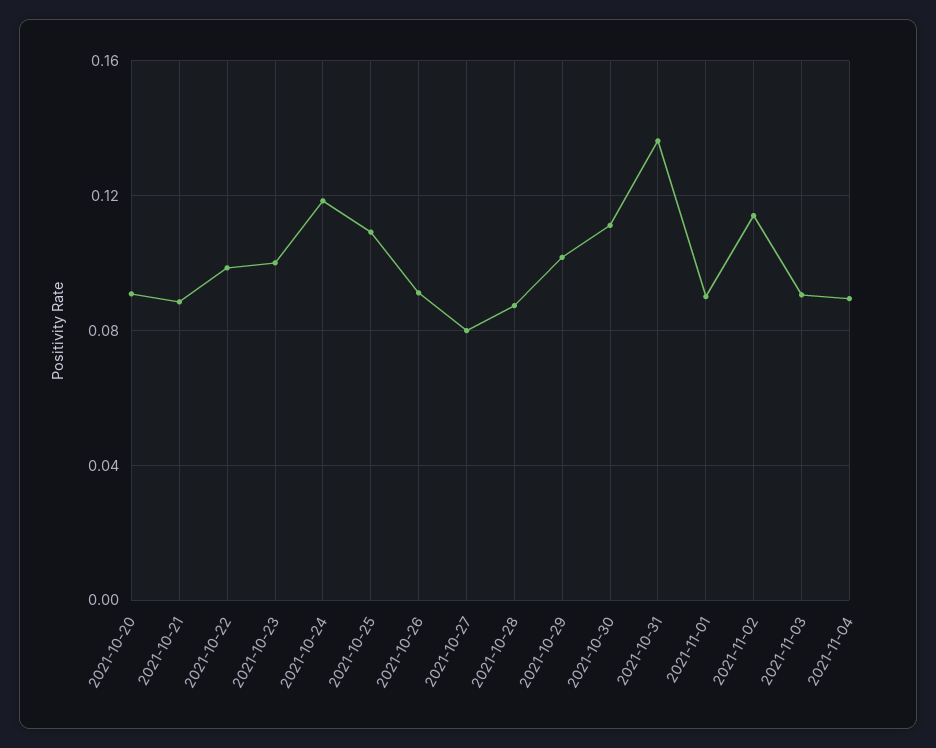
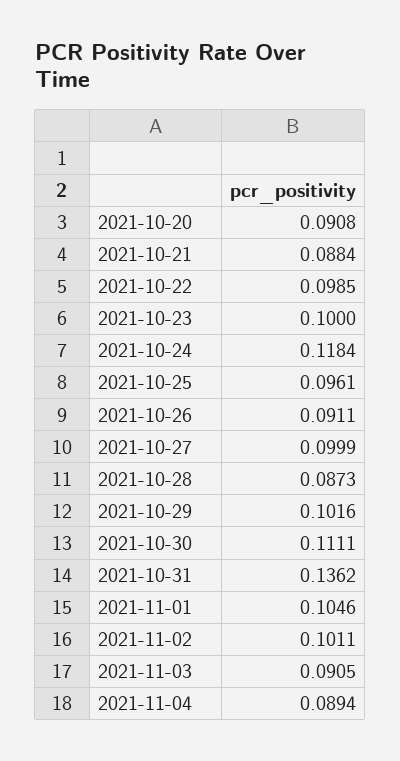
  {
    "2021-10-20": 0.0908,
    "2021-10-21": 0.0884,
    "2021-10-22": 0.0985,
    "2021-10-23": 0.1,
    "2021-10-24": 0.1184,
-   "2021-10-25": 0.11,
+   "2021-10-25": 0.0961,
    "2021-10-26": 0.0911,
-   "2021-10-27": 0.08,
+   "2021-10-27": 0.0999,
    "2021-10-28": 0.0873,
    "2021-10-29": 0.1016,
    "2021-10-30": 0.1111,
    "2021-10-31": 0.1362,
-   "2021-11-01": 0.09,
+   "2021-11-01": 0.1046,
-   "2021-11-02": 0.115,
+   "2021-11-02": 0.1011,
    "2021-11-03": 0.0905,
    "2021-11-04": 0.0894
  }

